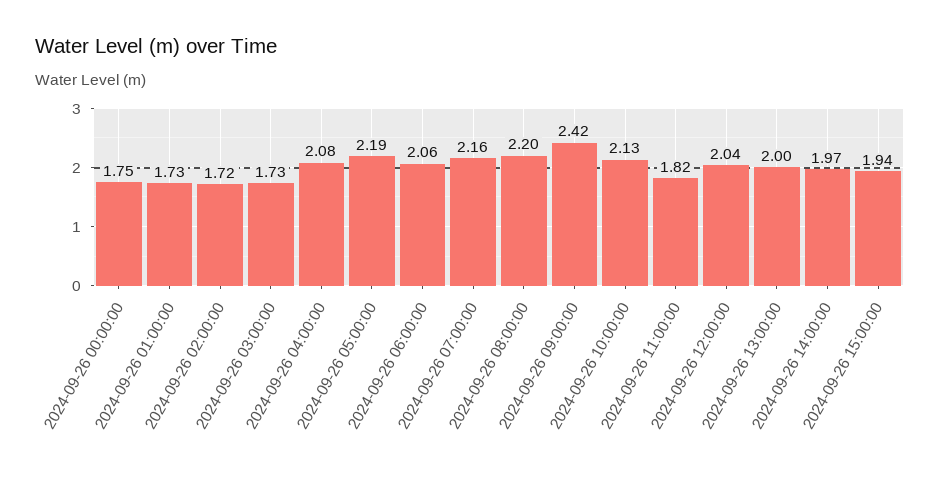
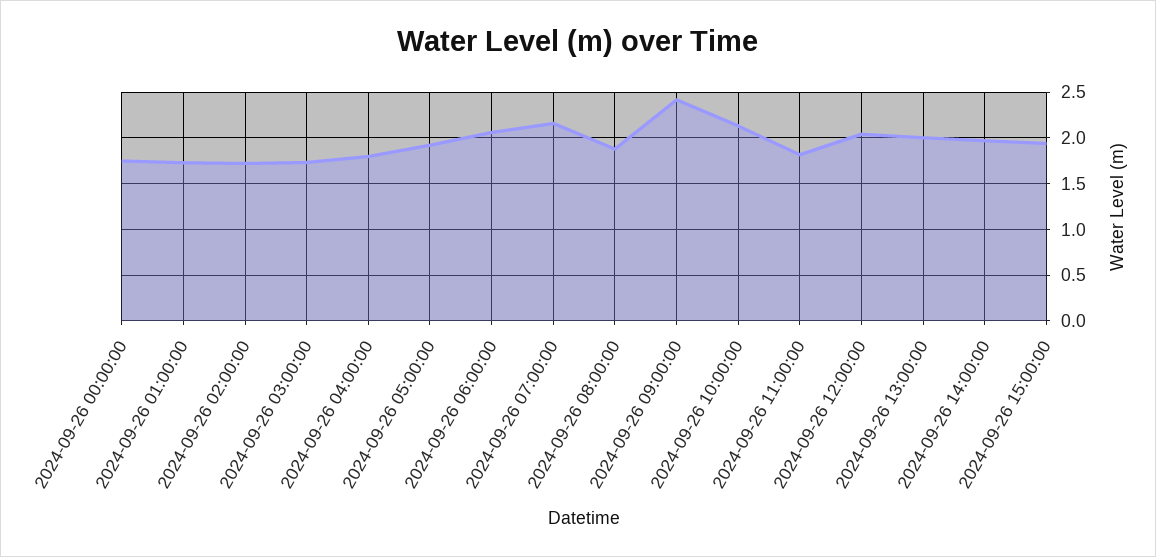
  {
    "2024-09-26 00:00:00": 1.75,
    "2024-09-26 01:00:00": 1.73,
    "2024-09-26 02:00:00": 1.72,
    "2024-09-26 03:00:00": 1.73,
-   "2024-09-26 04:00:00": 2.08,
+   "2024-09-26 04:00:00": 1.8,
-   "2024-09-26 05:00:00": 2.19,
+   "2024-09-26 05:00:00": 1.9,
    "2024-09-26 06:00:00": 2.06,
    "2024-09-26 07:00:00": 2.16,
-   "2024-09-26 08:00:00": 2.2,
+   "2024-09-26 08:00:00": 1.9,
    "2024-09-26 09:00:00": 2.42,
    "2024-09-26 10:00:00": 2.13,
    "2024-09-26 11:00:00": 1.82,
    "2024-09-26 12:00:00": 2.04,
    "2024-09-26 13:00:00": 2,
    "2024-09-26 14:00:00": 1.97,
    "2024-09-26 15:00:00": 1.94
  }

